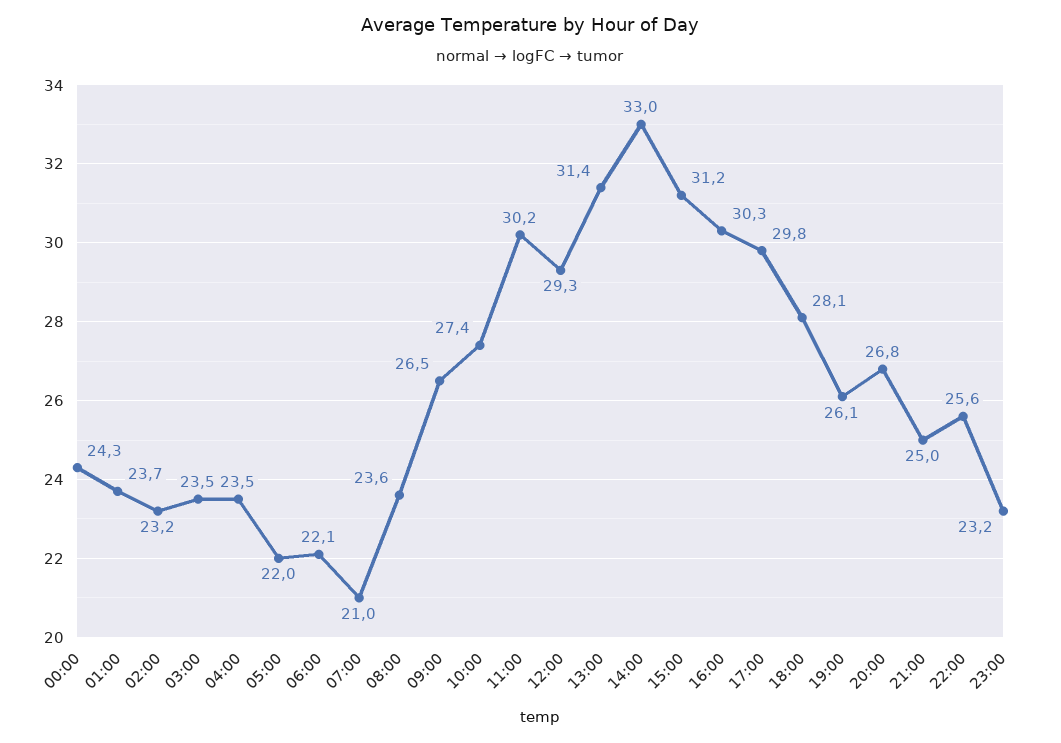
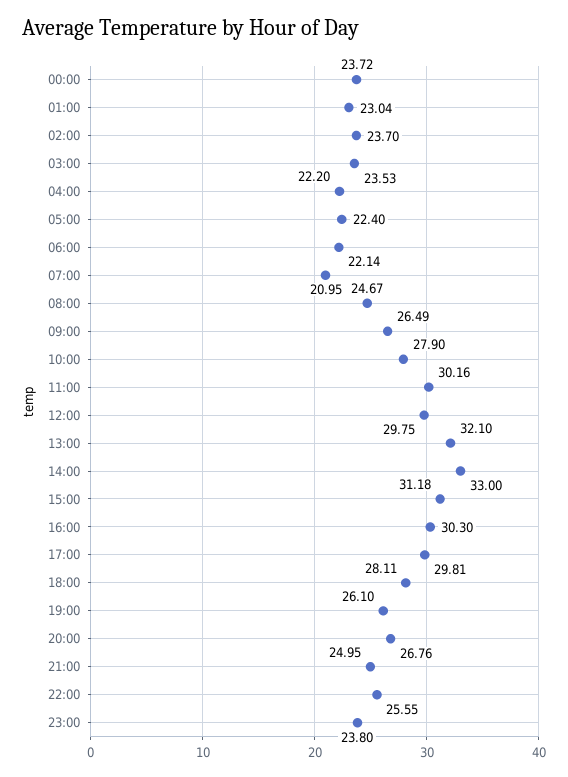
  {
-   "00:00": 24.3,
+   "00:00": 23.72,
-   "01:00": 23.7,
+   "01:00": 23.04,
-   "02:00": 23.2,
+   "02:00": 23.7,
    "03:00": 23.53,
-   "04:00": 23.5,
+   "04:00": 22.2,
-   "05:00": 22,
+   "05:00": 22.4,
    "06:00": 22.14,
    "07:00": 20.95,
-   "08:00": 23.6,
+   "08:00": 24.67,
    "09:00": 26.49,
-   "10:00": 27.4,
+   "10:00": 27.9,
    "11:00": 30.16,
-   "12:00": 29.3,
+   "12:00": 29.75,
-   "13:00": 31.4,
+   "13:00": 32.1,
    "14:00": 33,
    "15:00": 31.18,
    "16:00": 30.3,
    "17:00": 29.81,
    "18:00": 28.11,
    "19:00": 26.1,
    "20:00": 26.76,
    "21:00": 24.95,
    "22:00": 25.55,
-   "23:00": 23.2
+   "23:00": 23.8
  }

